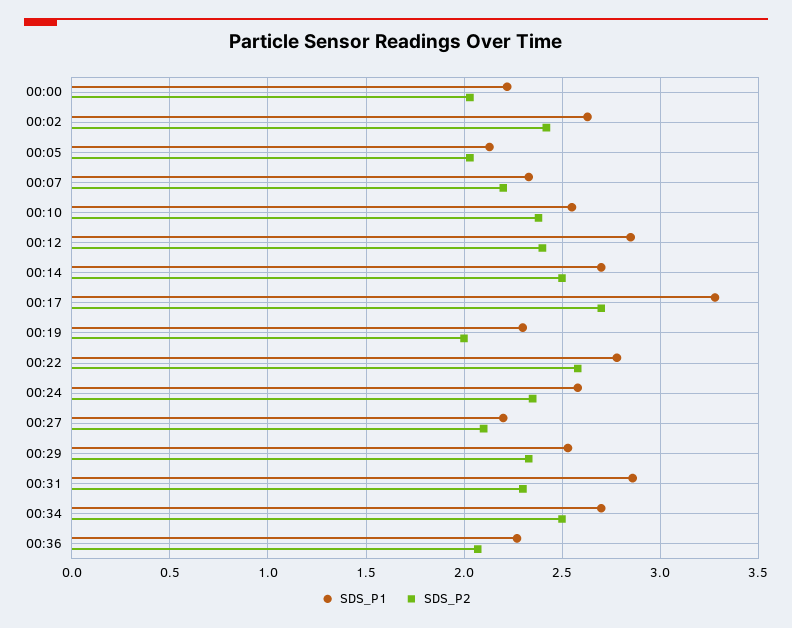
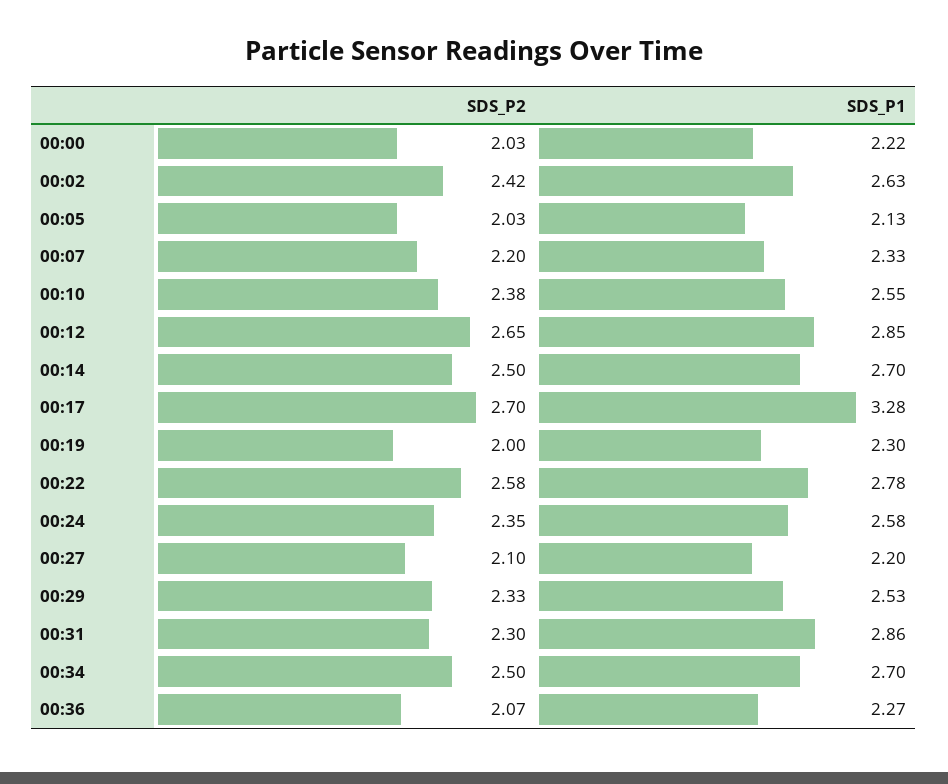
  {
    "SDS_P1": {
      "00:00": 2.22,
      "00:02": 2.63,
      "00:05": 2.13,
      "00:07": 2.33,
      "00:10": 2.55,
      "00:12": 2.85,
      "00:14": 2.7,
      "00:17": 3.28,
      "00:19": 2.3,
      "00:22": 2.78,
      "00:24": 2.58,
      "00:27": 2.2,
      "00:29": 2.53,
      "00:31": 2.86,
      "00:34": 2.7,
      "00:36": 2.27
    },
    "SDS_P2": {
      "00:00": 2.03,
      "00:02": 2.42,
      "00:05": 2.03,
      "00:07": 2.2,
      "00:10": 2.38,
-     "00:12": 2.4,
+     "00:12": 2.65,
      "00:14": 2.5,
      "00:17": 2.7,
      "00:19": 2,
      "00:22": 2.58,
      "00:24": 2.35,
      "00:27": 2.1,
      "00:29": 2.33,
      "00:31": 2.3,
      "00:34": 2.5,
      "00:36": 2.07
    }
  }

